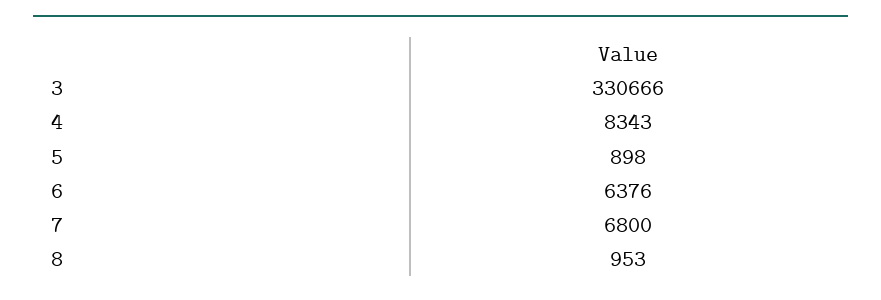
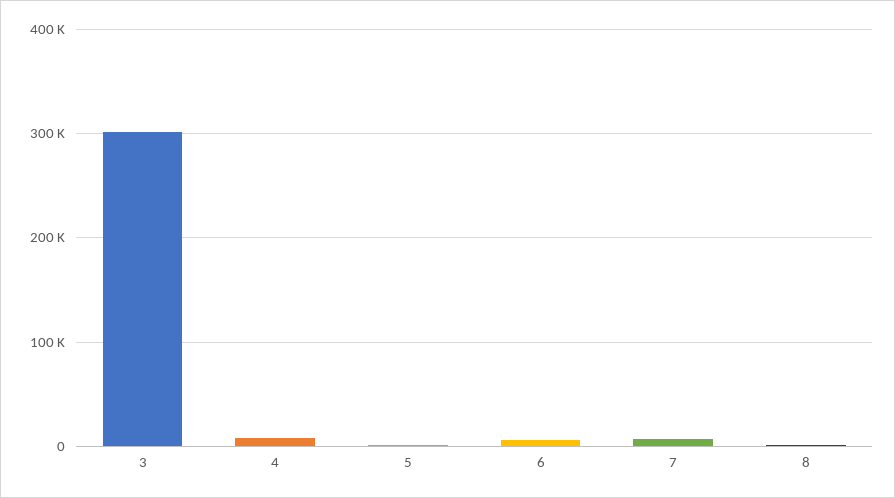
  {
-   "3": 330666,
+   "3": 300000,
    "4": 8343,
    "5": 898,
    "6": 6376,
    "7": 6800,
    "8": 953
  }

